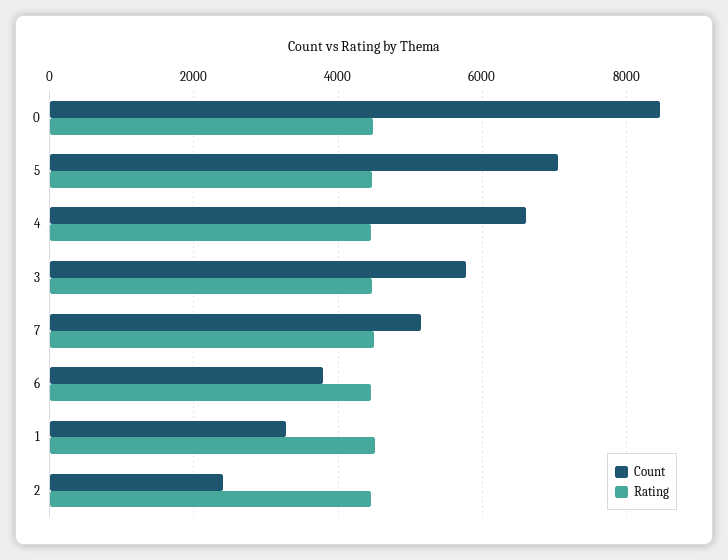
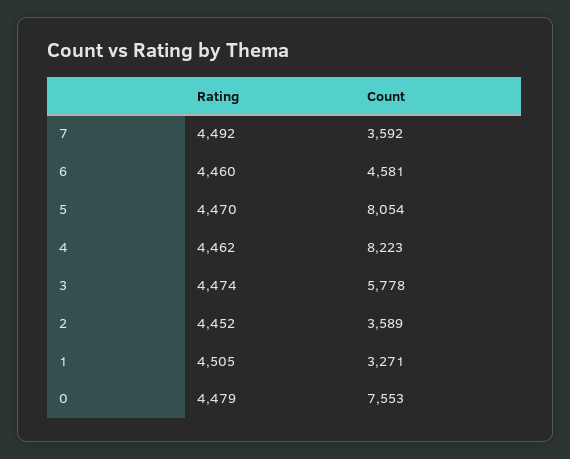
  {
    "Count": {
-     "0": 8400,
+     "0": 7553,
-     "5": 7000,
+     "5": 8054,
-     "4": 6600,
+     "4": 8223,
      "3": 5778,
-     "7": 5200,
+     "7": 3592,
-     "6": 3800,
+     "6": 4581,
      "1": 3271,
-     "2": 2400
+     "2": 3589
    },
    "Rating": {
      "0": 4479,
      "5": 4470,
      "4": 4462,
      "3": 4474,
      "7": 4492,
      "6": 4460,
      "1": 4505,
      "2": 4452
    }
  }

